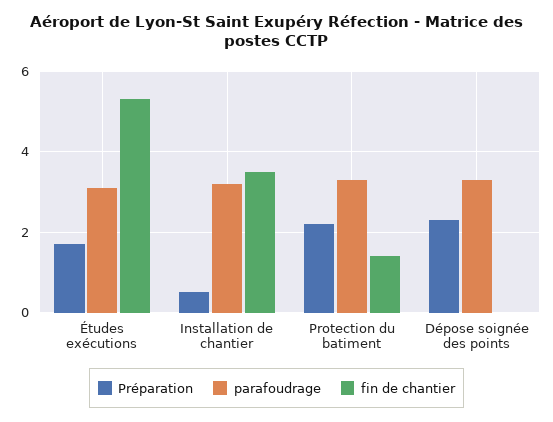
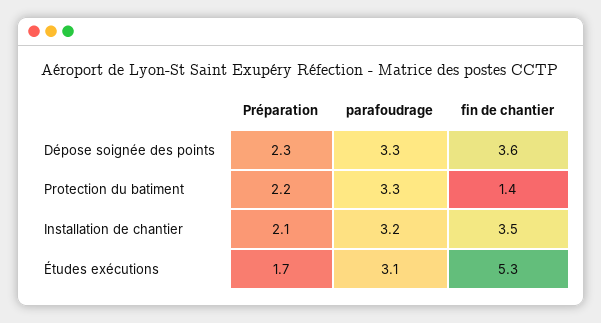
  {
    "Préparation": {
      "Études exécutions": 1.7,
-     "Installation de chantier": 0.5,
+     "Installation de chantier": 2.1,
      "Protection du batiment": 2.2,
      "Dépose soignée des points": 2.3
    },
    "parafoudrage": {
      "Études exécutions": 3.1,
      "Installation de chantier": 3.2,
      "Protection du batiment": 3.3,
      "Dépose soignée des points": 3.3
    },
    "fin de chantier": {
      "Études exécutions": 5.3,
      "Installation de chantier": 3.5,
      "Protection du batiment": 1.4,
-     "Dépose soignée des points": 0
+     "Dépose soignée des points": 3.6
    }
  }

